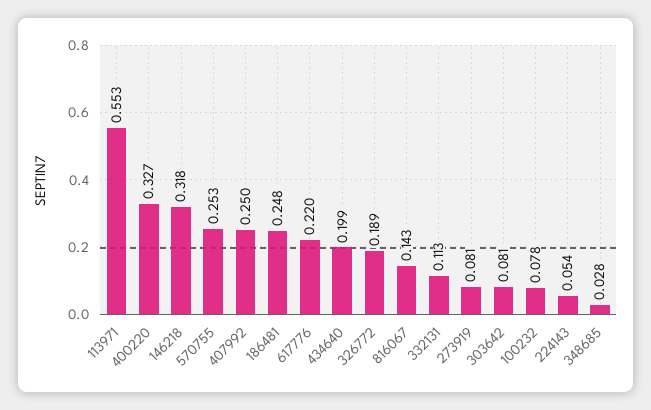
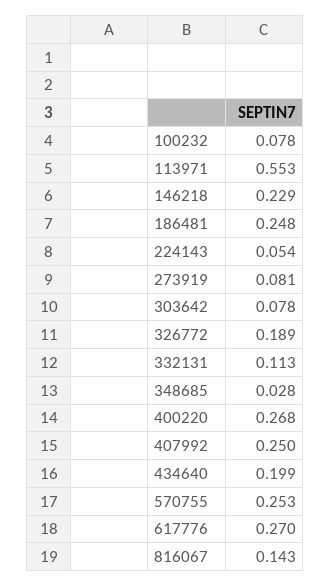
  {
    "113971": 0.553,
-   "400220": 0.327,
+   "400220": 0.268,
-   "146218": 0.318,
+   "146218": 0.229,
    "570755": 0.253,
    "407992": 0.25,
    "186481": 0.248,
-   "617776": 0.22,
+   "617776": 0.27,
    "434640": 0.199,
    "326772": 0.189,
    "816067": 0.143,
    "332131": 0.113,
    "273919": 0.081,
-   "303642": 0.081,
+   "303642": 0.078,
    "100232": 0.078,
    "224143": 0.054,
    "348685": 0.028
  }

